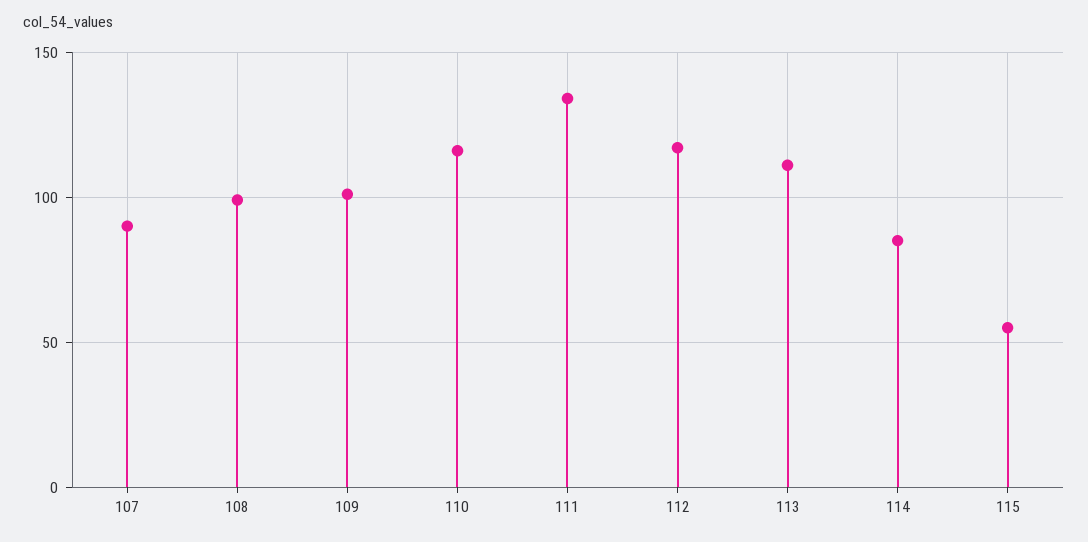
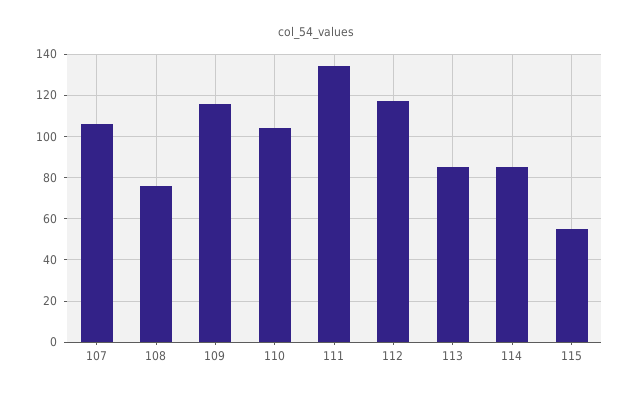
  {
-   "107": 90,
+   "107": 105,
-   "108": 100,
+   "108": 75,
-   "109": 100,
+   "109": 115,
-   "110": 115,
+   "110": 105,
    "111": 135,
    "112": 115,
-   "113": 110,
+   "113": 85,
    "114": 85,
    "115": 55
  }

